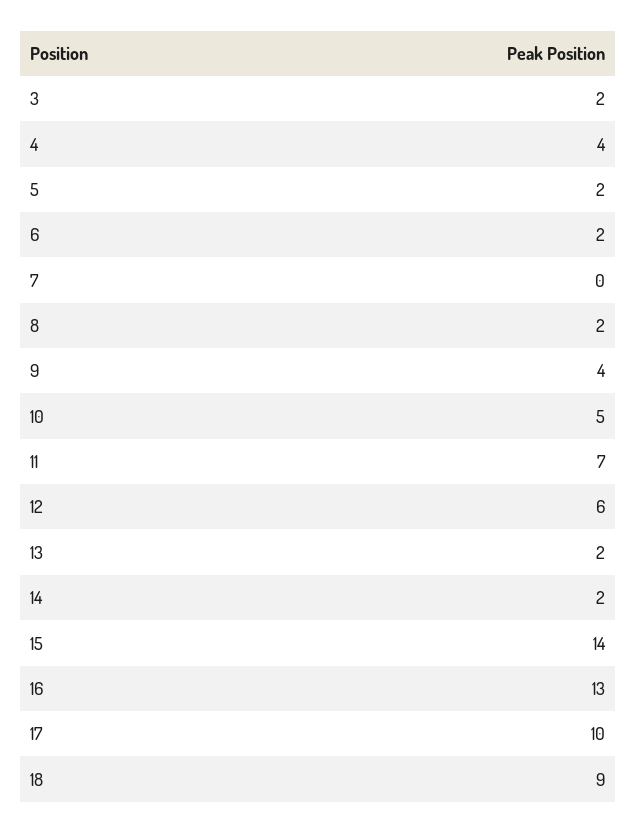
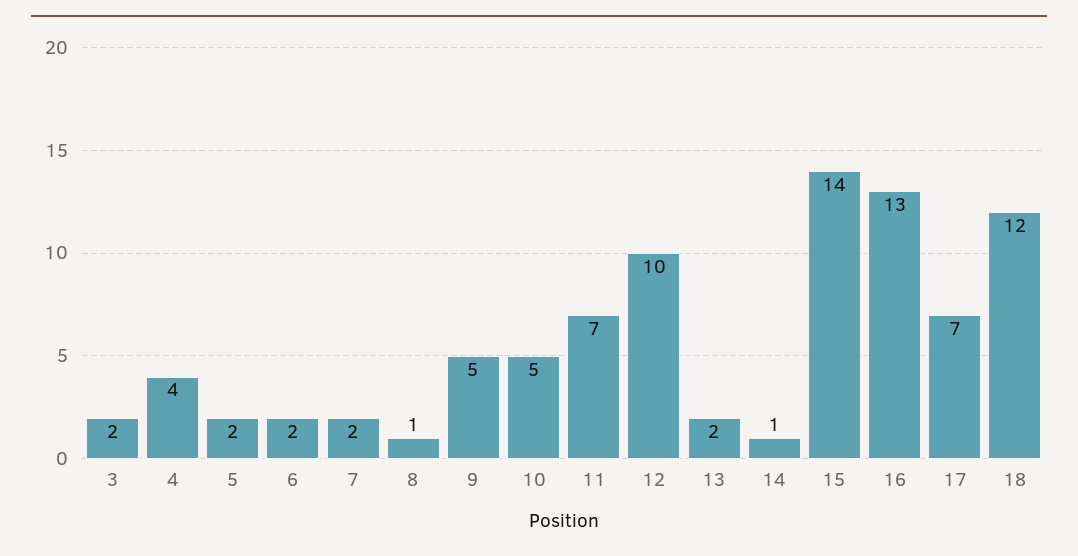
  {
    "3": 2,
    "4": 4,
    "5": 2,
    "6": 2,
-   "7": 0,
+   "7": 2,
-   "8": 2,
+   "8": 1,
-   "9": 4,
+   "9": 5,
    "10": 5,
    "11": 7,
-   "12": 6,
+   "12": 10,
    "13": 2,
-   "14": 2,
+   "14": 1,
    "15": 14,
    "16": 13,
-   "17": 10,
+   "17": 7,
-   "18": 9
+   "18": 12
  }

